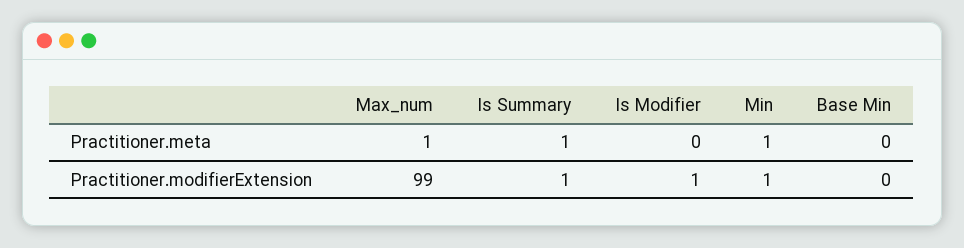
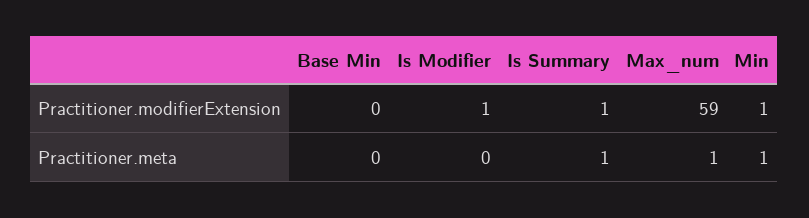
  {
    "Max_num": {
      "Practitioner.meta": 1,
-     "Practitioner.modifierExtension": 99
+     "Practitioner.modifierExtension": 59
    },
    "Is Summary": {
      "Practitioner.meta": 1,
      "Practitioner.modifierExtension": 1
    },
    "Is Modifier": {
      "Practitioner.meta": 0,
      "Practitioner.modifierExtension": 1
    },
    "Min": {
      "Practitioner.meta": 1,
      "Practitioner.modifierExtension": 1
    },
    "Base Min": {
      "Practitioner.meta": 0,
      "Practitioner.modifierExtension": 0
    }
  }

